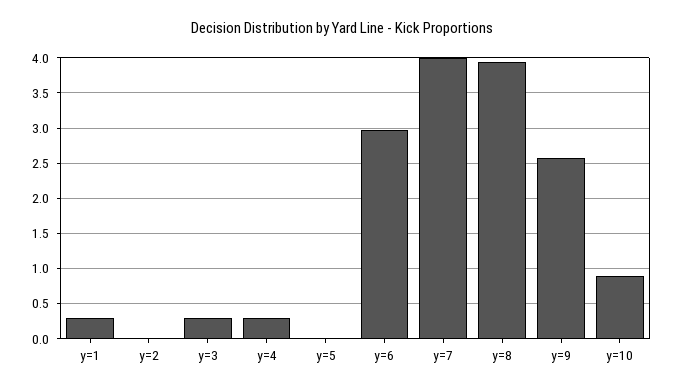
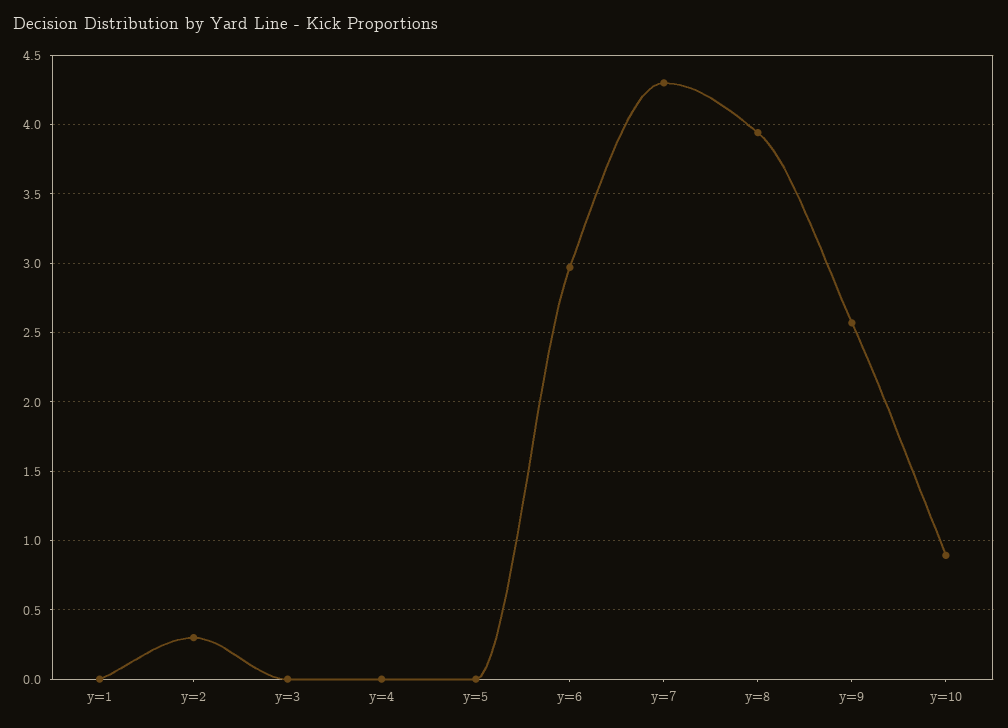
  {
-   "y=1": 0.3,
+   "y=1": 0,
-   "y=2": 0,
+   "y=2": 0.3,
-   "y=3": 0.3,
+   "y=3": 0,
-   "y=4": 0.3,
+   "y=4": 0,
    "y=5": 0,
    "y=6": 2.95,
-   "y=7": 4,
+   "y=7": 4.3,
    "y=8": 3.95,
    "y=9": 2.55,
    "y=10": 0.9
  }

